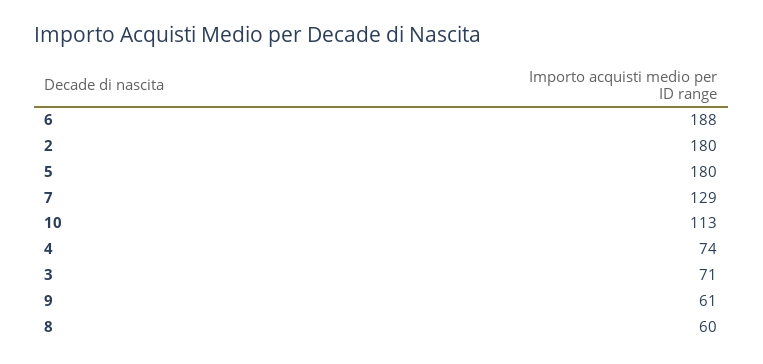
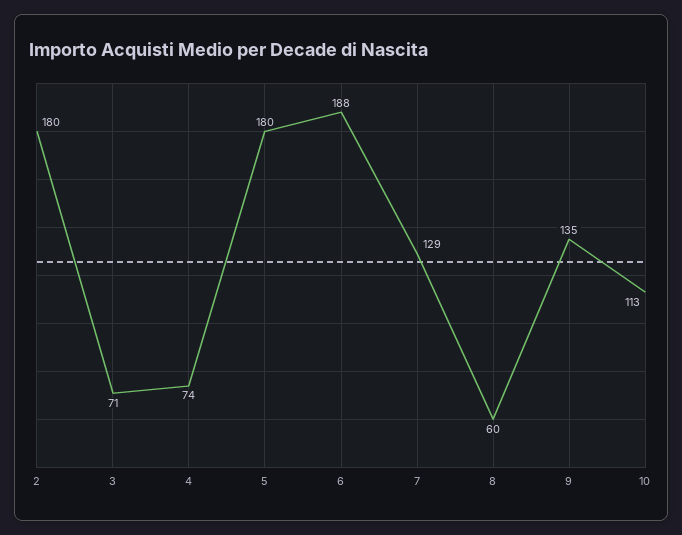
  {
    "6": 188,
    "2": 180,
    "5": 180,
    "7": 129,
    "10": 113,
    "4": 74,
    "3": 71,
-   "9": 61,
+   "9": 135,
    "8": 60
  }

